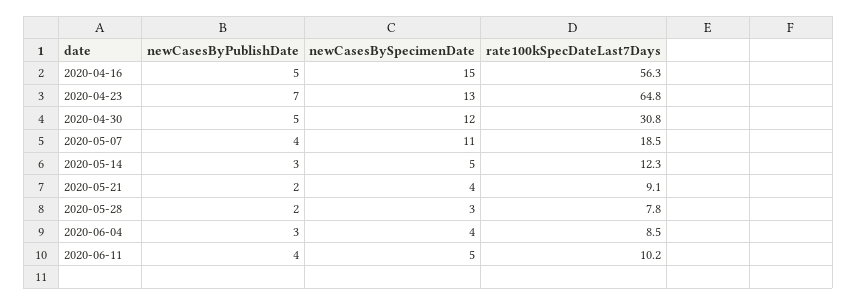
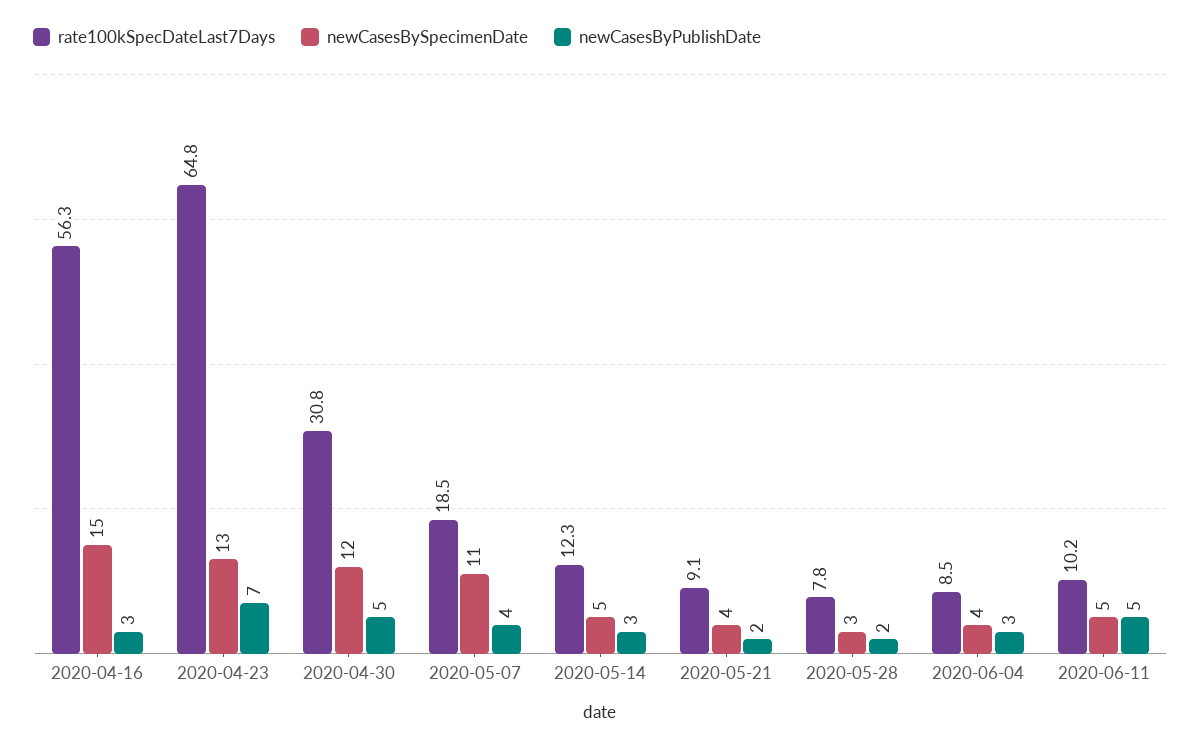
  {
    "newCasesByPublishDate": {
-     "2020-04-16": 5,
+     "2020-04-16": 3,
      "2020-04-23": 7,
      "2020-04-30": 5,
      "2020-05-07": 4,
      "2020-05-14": 3,
      "2020-05-21": 2,
      "2020-05-28": 2,
      "2020-06-04": 3,
-     "2020-06-11": 4
+     "2020-06-11": 5
    },
    "newCasesBySpecimenDate": {
      "2020-04-16": 15,
      "2020-04-23": 13,
      "2020-04-30": 12,
      "2020-05-07": 11,
      "2020-05-14": 5,
      "2020-05-21": 4,
      "2020-05-28": 3,
      "2020-06-04": 4,
      "2020-06-11": 5
    },
    "rate100kSpecDateLast7Days": {
      "2020-04-16": 56.3,
      "2020-04-23": 64.8,
      "2020-04-30": 30.8,
      "2020-05-07": 18.5,
      "2020-05-14": 12.3,
      "2020-05-21": 9.1,
      "2020-05-28": 7.8,
      "2020-06-04": 8.5,
      "2020-06-11": 10.2
    }
  }

